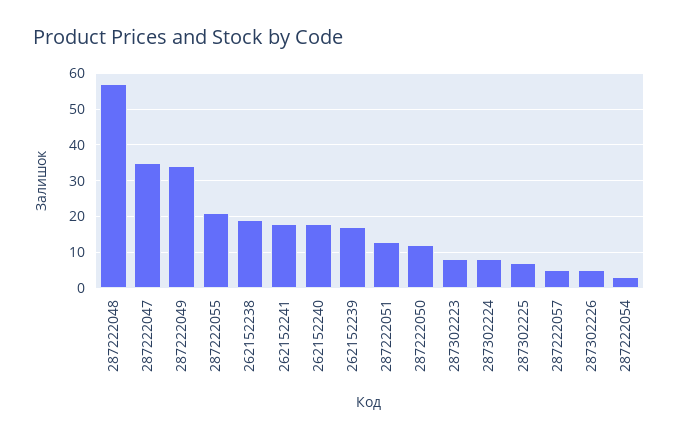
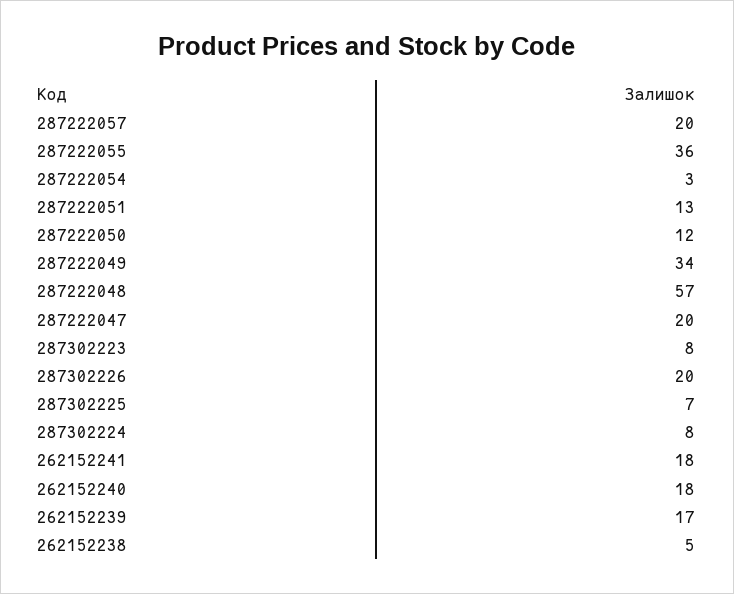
  {
    "287222048": 57,
-   "287222047": 35,
+   "287222047": 20,
    "287222049": 34,
-   "287222055": 20,
+   "287222055": 36,
-   "262152238": 20,
+   "262152238": 5,
    "262152241": 18,
    "262152240": 18,
    "262152239": 17,
    "287222051": 13,
    "287222050": 12,
    "287302223": 8,
    "287302224": 8,
    "287302225": 7,
-   "287222057": 5,
+   "287222057": 20,
-   "287302226": 5,
+   "287302226": 20,
    "287222054": 3
  }

